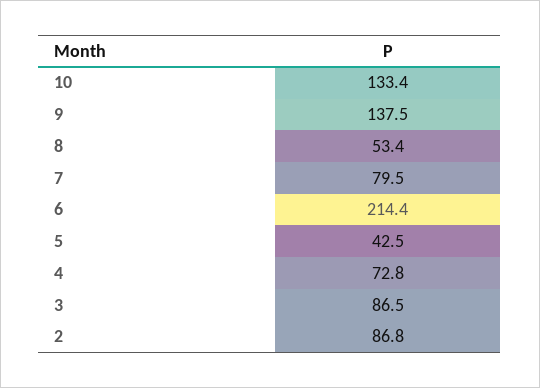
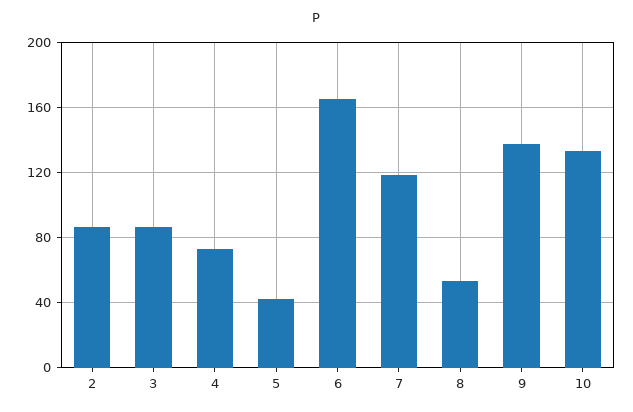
  {
    "10": 133.4,
    "9": 137.5,
    "8": 53.4,
-   "7": 79.5,
+   "7": 120,
-   "6": 214.4,
+   "6": 165,
    "5": 42.5,
    "4": 72.8,
    "3": 86.5,
    "2": 86.8
  }

